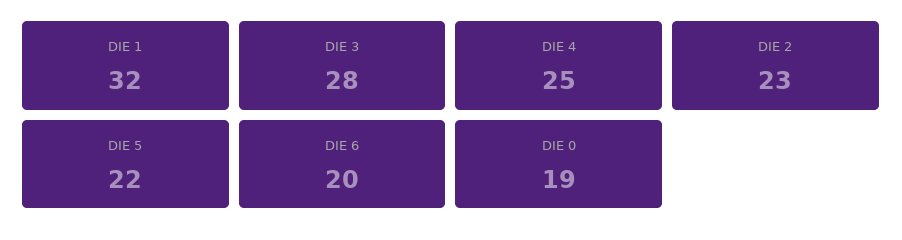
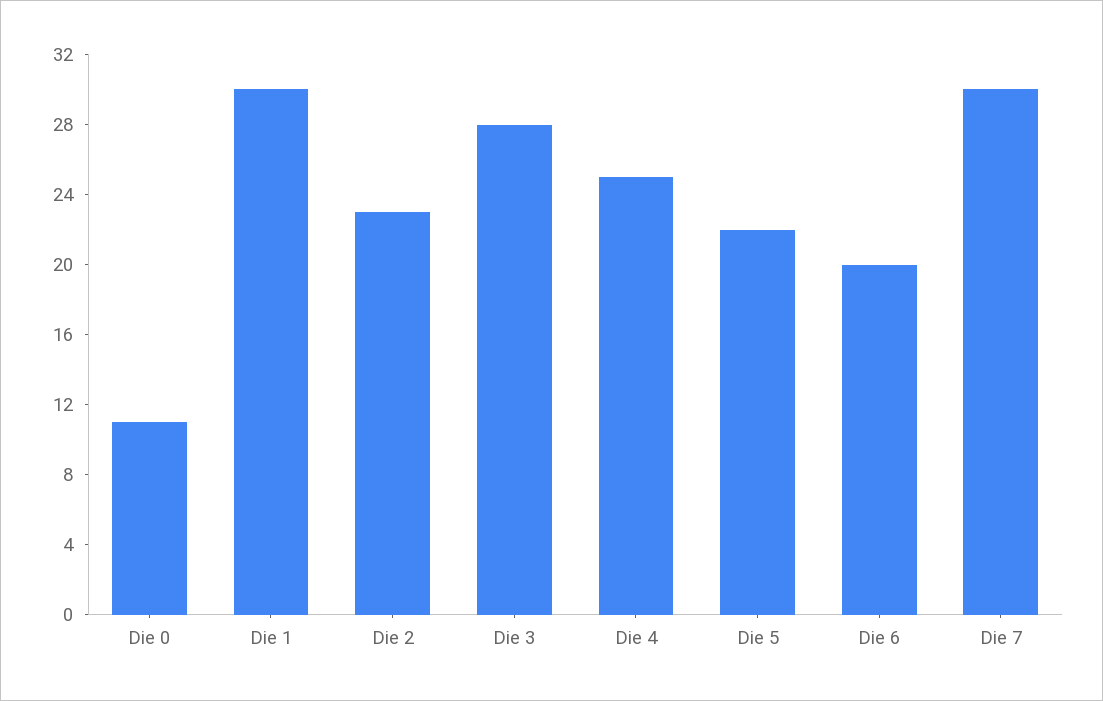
  {
-   "DIE 1": 32,
+   "DIE 1": 30,
    "DIE 3": 28,
    "DIE 4": 25,
    "DIE 2": 23,
    "DIE 5": 22,
    "DIE 6": 20,
-   "DIE 0": 19
+   "DIE 0": 11,
+   "Die 7": 30
  }

